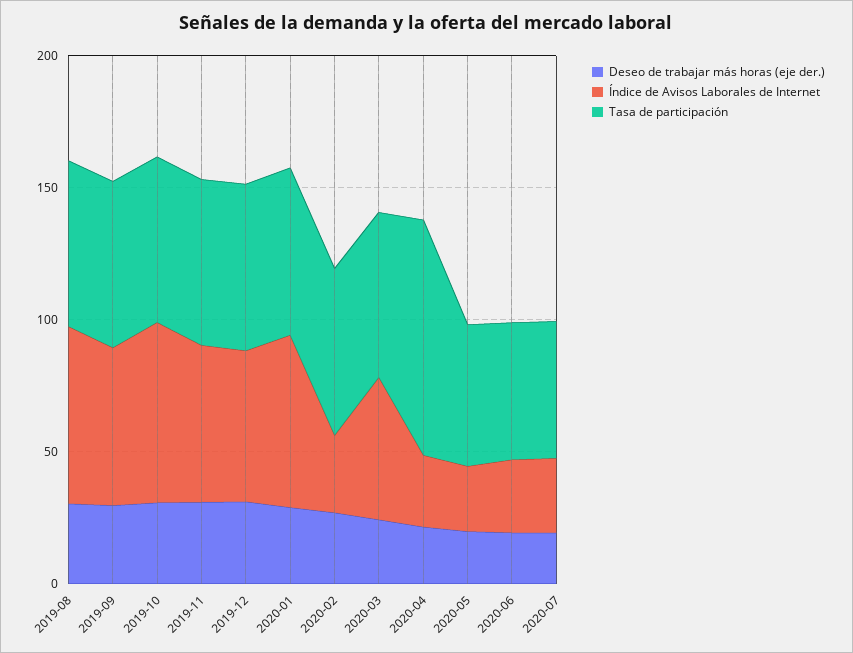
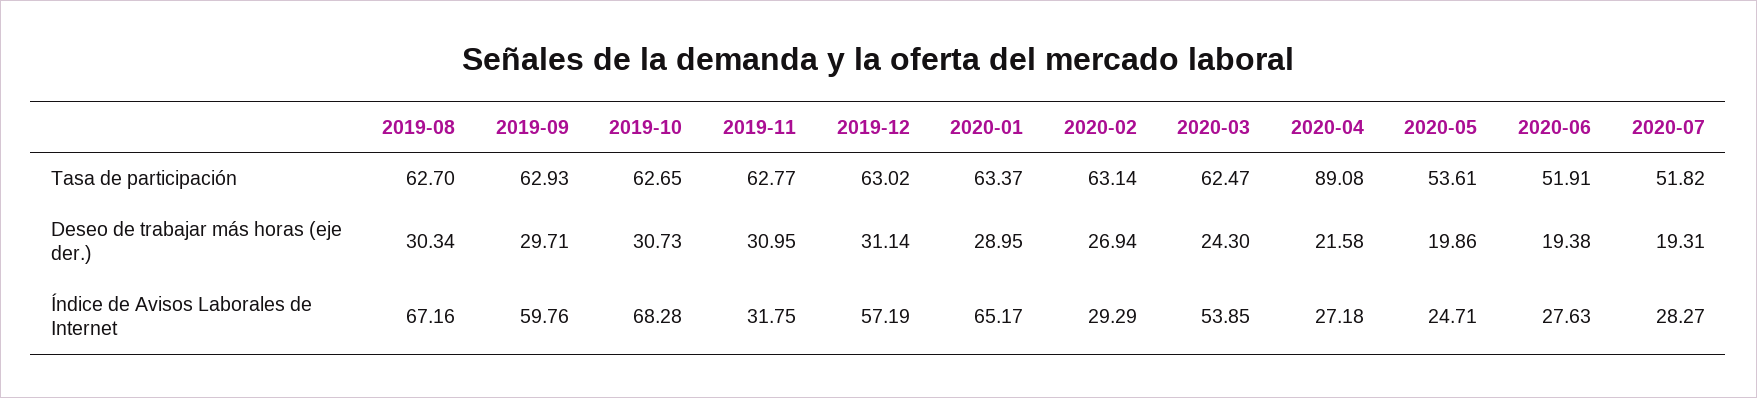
  {
    "Deseo de trabajar más horas (eje der.)": {
      "2019-08": 30.34,
      "2019-09": 29.71,
      "2019-10": 30.73,
      "2019-11": 30.95,
      "2019-12": 31.14,
      "2020-01": 28.95,
      "2020-02": 26.94,
      "2020-03": 24.3,
      "2020-04": 21.58,
      "2020-05": 19.86,
      "2020-06": 19.38,
      "2020-07": 19.31
    },
    "Índice de Avisos Laborales de Internet": {
      "2019-08": 67.16,
      "2019-09": 59.76,
      "2019-10": 68.28,
-     "2019-11": 60,
+     "2019-11": 31.75,
      "2019-12": 57.19,
      "2020-01": 65.17,
      "2020-02": 29.29,
      "2020-03": 53.85,
      "2020-04": 27.18,
      "2020-05": 24.71,
      "2020-06": 27.63,
      "2020-07": 28.27
    },
    "Tasa de participación": {
      "2019-08": 62.7,
      "2019-09": 62.93,
      "2019-10": 62.65,
      "2019-11": 62.77,
      "2019-12": 63.02,
      "2020-01": 63.37,
      "2020-02": 63.14,
      "2020-03": 62.47,
      "2020-04": 89.08,
      "2020-05": 53.61,
      "2020-06": 51.91,
      "2020-07": 51.82
    }
  }

